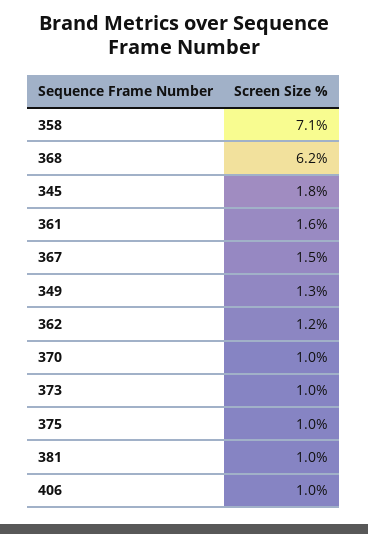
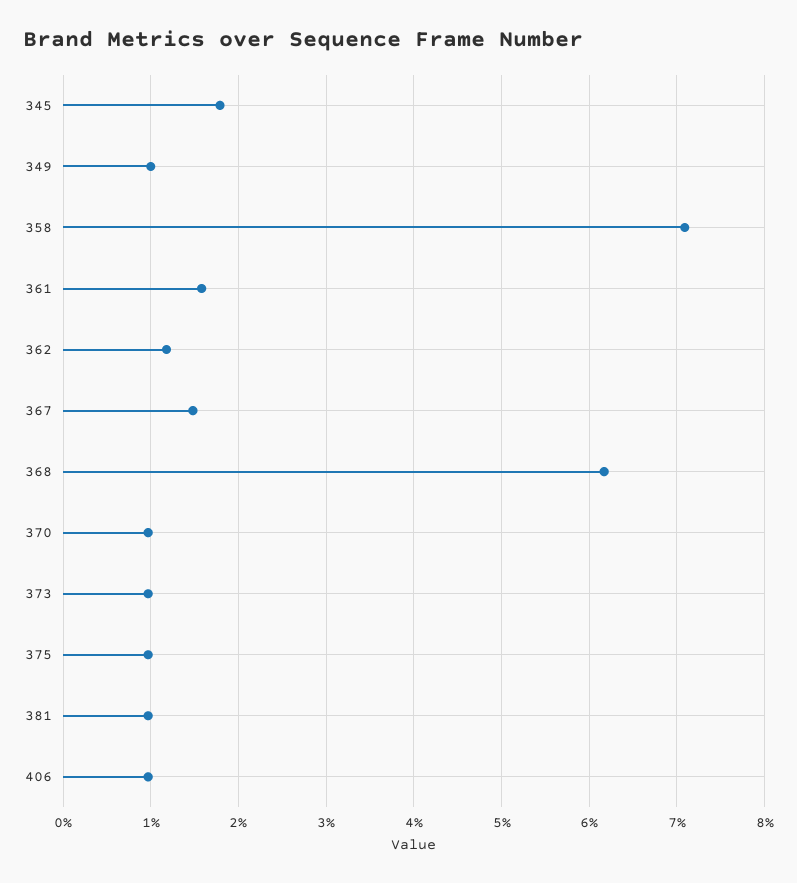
  {
    "358": 7.1,
    "368": 6.2,
    "345": 1.8,
    "361": 1.6,
    "367": 1.5,
-   "349": 1.3,
+   "349": 1,
    "362": 1.2,
    "370": 1,
    "373": 1,
    "375": 1,
    "381": 1,
    "406": 1
  }

